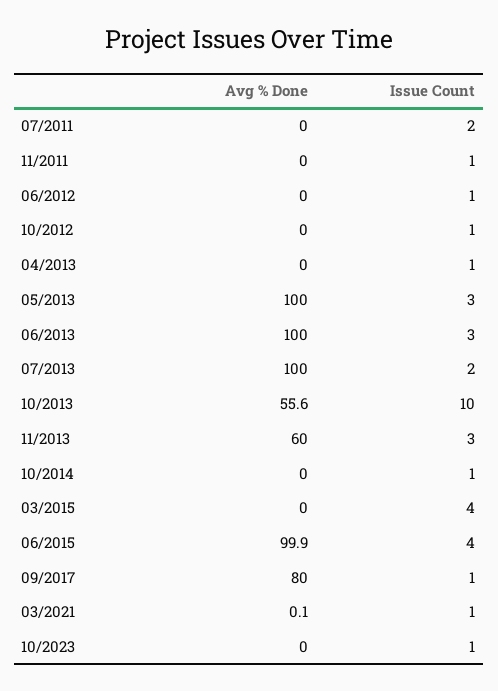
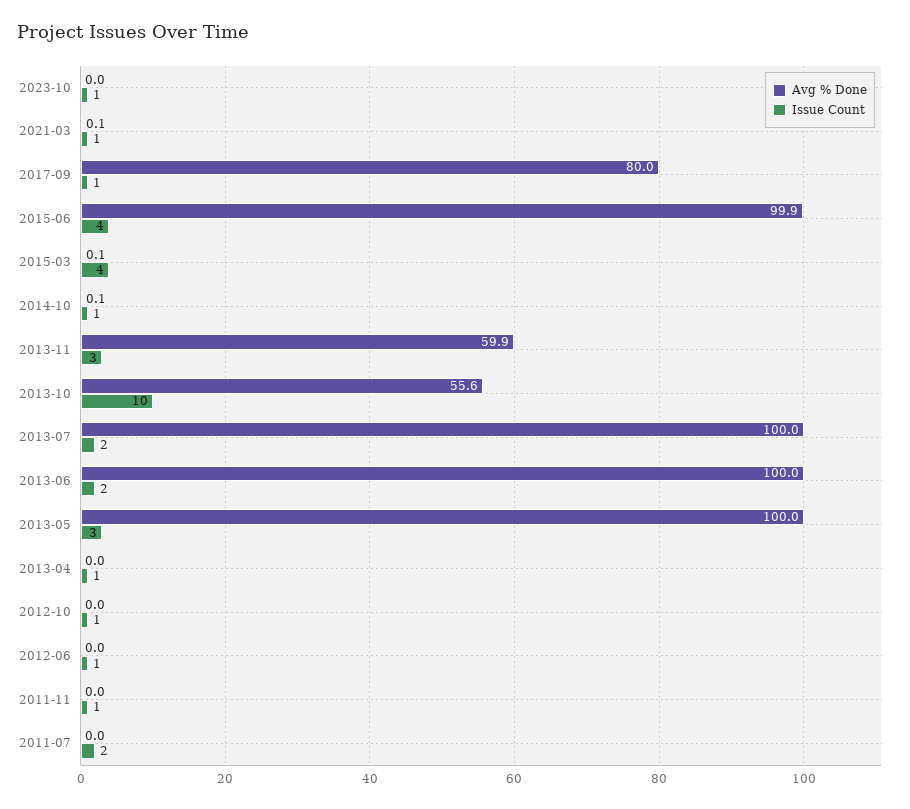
  {
    "Avg % Done": {
      "07/2011": 0,
      "11/2011": 0,
      "06/2012": 0,
      "10/2012": 0,
      "04/2013": 0,
      "05/2013": 100,
      "06/2013": 100,
      "07/2013": 100,
      "10/2013": 55.6,
-     "11/2013": 60,
+     "11/2013": 59.9,
-     "10/2014": 0,
+     "10/2014": 0.1,
-     "03/2015": 0,
+     "03/2015": 0.1,
      "06/2015": 99.9,
      "09/2017": 80,
      "03/2021": 0.1,
      "10/2023": 0
    },
    "Issue Count": {
      "07/2011": 2,
      "11/2011": 1,
      "06/2012": 1,
      "10/2012": 1,
      "04/2013": 1,
      "05/2013": 3,
-     "06/2013": 3,
+     "06/2013": 2,
      "07/2013": 2,
      "10/2013": 10,
      "11/2013": 3,
      "10/2014": 1,
      "03/2015": 4,
      "06/2015": 4,
      "09/2017": 1,
      "03/2021": 1,
      "10/2023": 1
    }
  }

